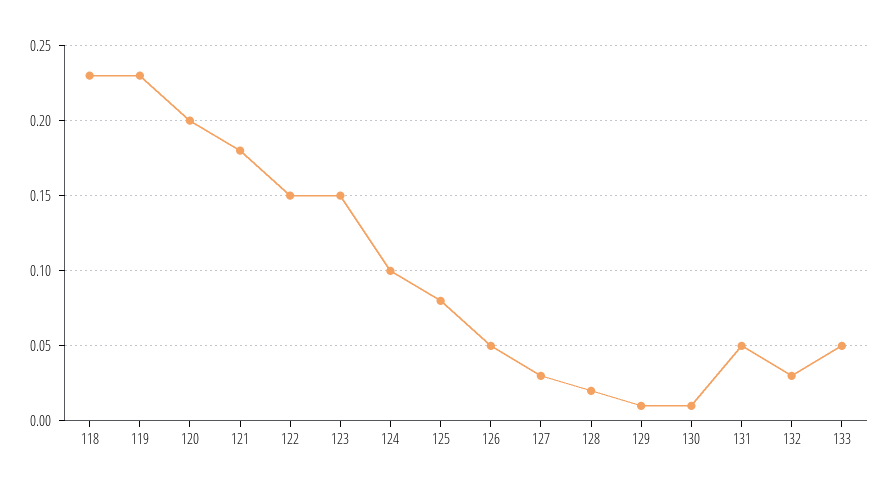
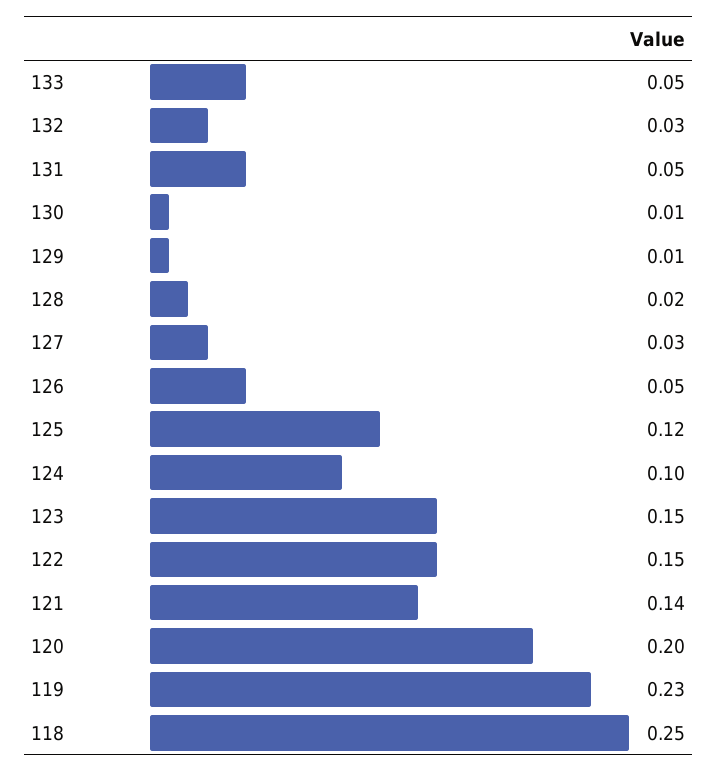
  {
-   "118": 0.23,
+   "118": 0.25,
    "119": 0.23,
    "120": 0.2,
-   "121": 0.18,
+   "121": 0.14,
    "122": 0.15,
    "123": 0.15,
    "124": 0.1,
-   "125": 0.08,
+   "125": 0.12,
    "126": 0.05,
    "127": 0.03,
    "128": 0.02,
    "129": 0.01,
    "130": 0.01,
    "131": 0.05,
    "132": 0.03,
    "133": 0.05
  }

